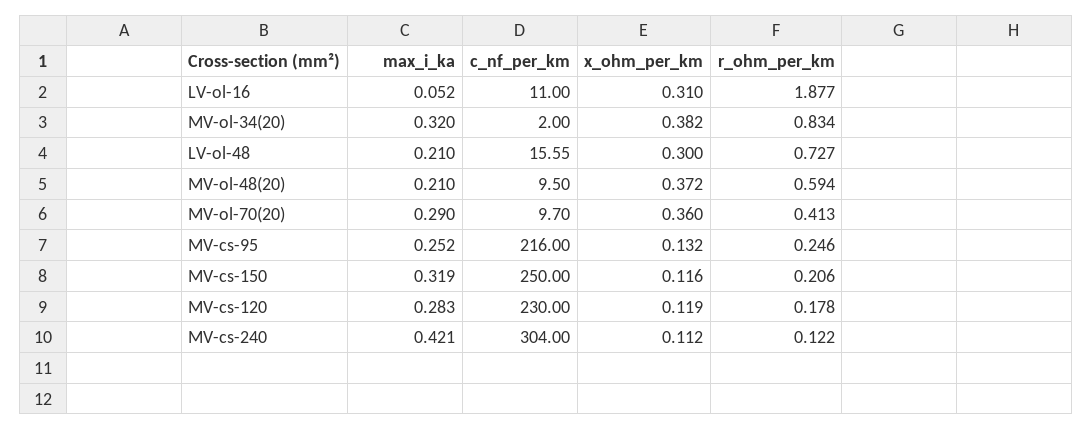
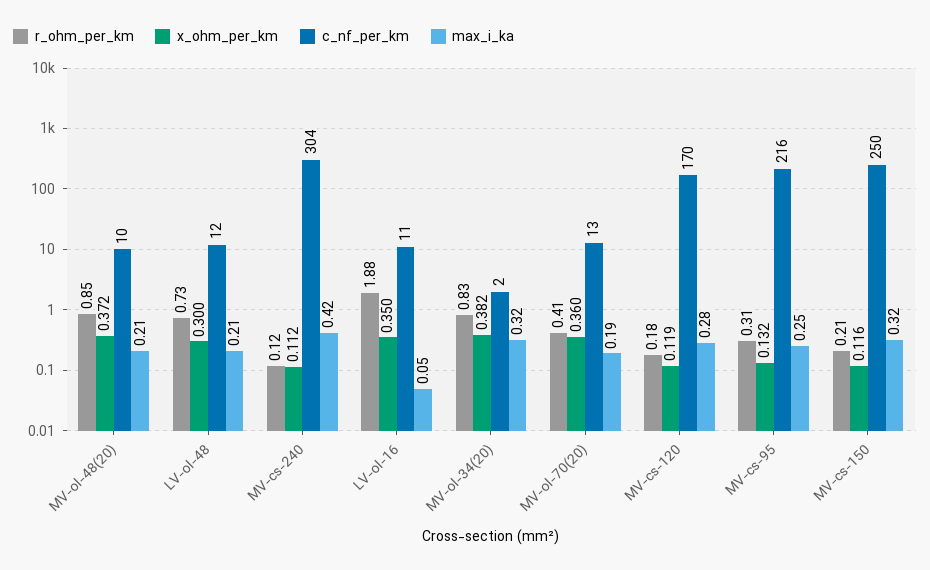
  {
    "max_i_ka": {
      "LV-ol-16": 0.052,
      "MV-ol-34(20)": 0.32,
      "LV-ol-48": 0.21,
      "MV-ol-48(20)": 0.21,
-     "MV-ol-70(20)": 0.29,
+     "MV-ol-70(20)": 0.19,
      "MV-cs-95": 0.252,
      "MV-cs-150": 0.319,
      "MV-cs-120": 0.283,
      "MV-cs-240": 0.421
    },
    "c_nf_per_km": {
      "LV-ol-16": 11,
      "MV-ol-34(20)": 2,
-     "LV-ol-48": 15.55,
+     "LV-ol-48": 12,
      "MV-ol-48(20)": 9.5,
-     "MV-ol-70(20)": 9.7,
+     "MV-ol-70(20)": 13,
      "MV-cs-95": 216,
      "MV-cs-150": 250,
-     "MV-cs-120": 230,
+     "MV-cs-120": 170,
      "MV-cs-240": 304
    },
    "x_ohm_per_km": {
-     "LV-ol-16": 0.31,
+     "LV-ol-16": 0.35,
      "MV-ol-34(20)": 0.382,
      "LV-ol-48": 0.3,
      "MV-ol-48(20)": 0.372,
      "MV-ol-70(20)": 0.36,
      "MV-cs-95": 0.132,
      "MV-cs-150": 0.116,
      "MV-cs-120": 0.119,
      "MV-cs-240": 0.112
    },
    "r_ohm_per_km": {
      "LV-ol-16": 1.877,
      "MV-ol-34(20)": 0.834,
      "LV-ol-48": 0.727,
-     "MV-ol-48(20)": 0.594,
+     "MV-ol-48(20)": 0.85,
      "MV-ol-70(20)": 0.413,
-     "MV-cs-95": 0.246,
+     "MV-cs-95": 0.31,
      "MV-cs-150": 0.206,
      "MV-cs-120": 0.178,
      "MV-cs-240": 0.122
    }
  }

